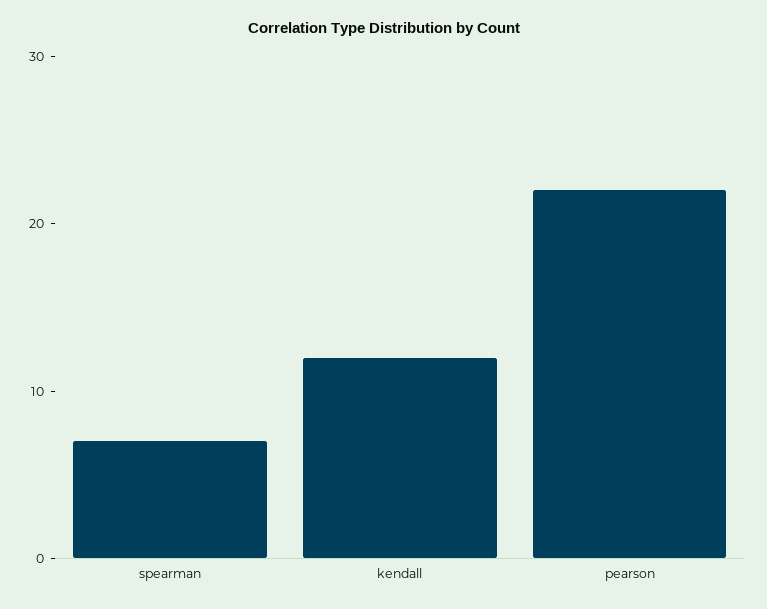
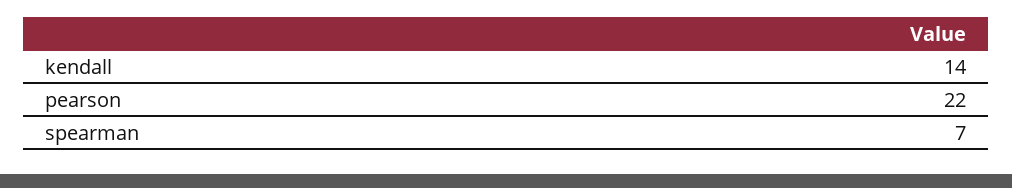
  {
    "spearman": 7,
-   "kendall": 12,
+   "kendall": 14,
    "pearson": 22
  }

